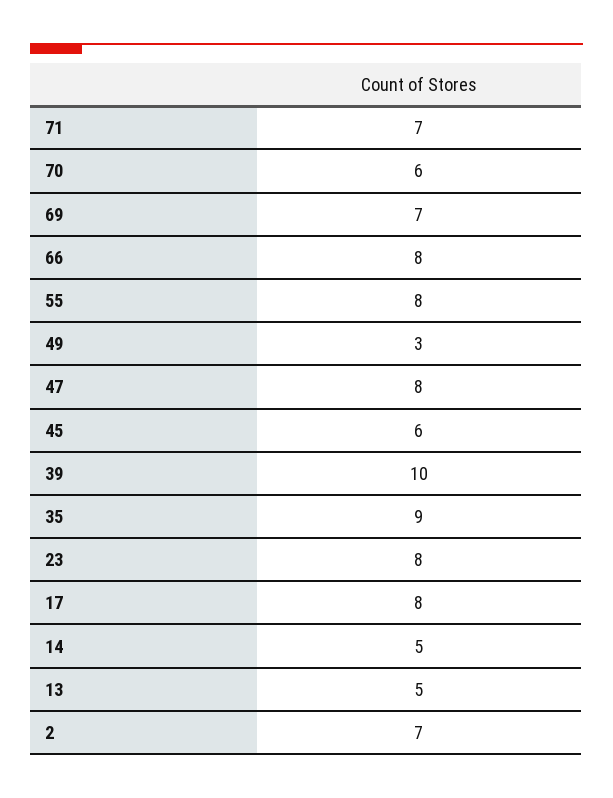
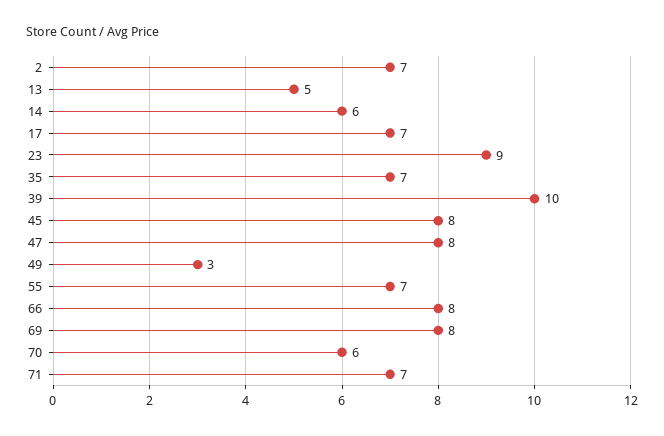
  {
    "71": 7,
    "70": 6,
-   "69": 7,
+   "69": 8,
    "66": 8,
-   "55": 8,
+   "55": 7,
    "49": 3,
    "47": 8,
-   "45": 6,
+   "45": 8,
    "39": 10,
-   "35": 9,
+   "35": 7,
-   "23": 8,
+   "23": 9,
-   "17": 8,
+   "17": 7,
-   "14": 5,
+   "14": 6,
    "13": 5,
    "2": 7
  }

